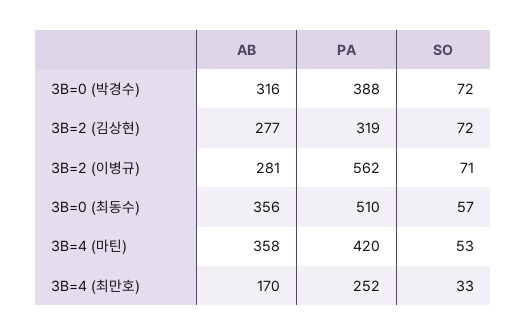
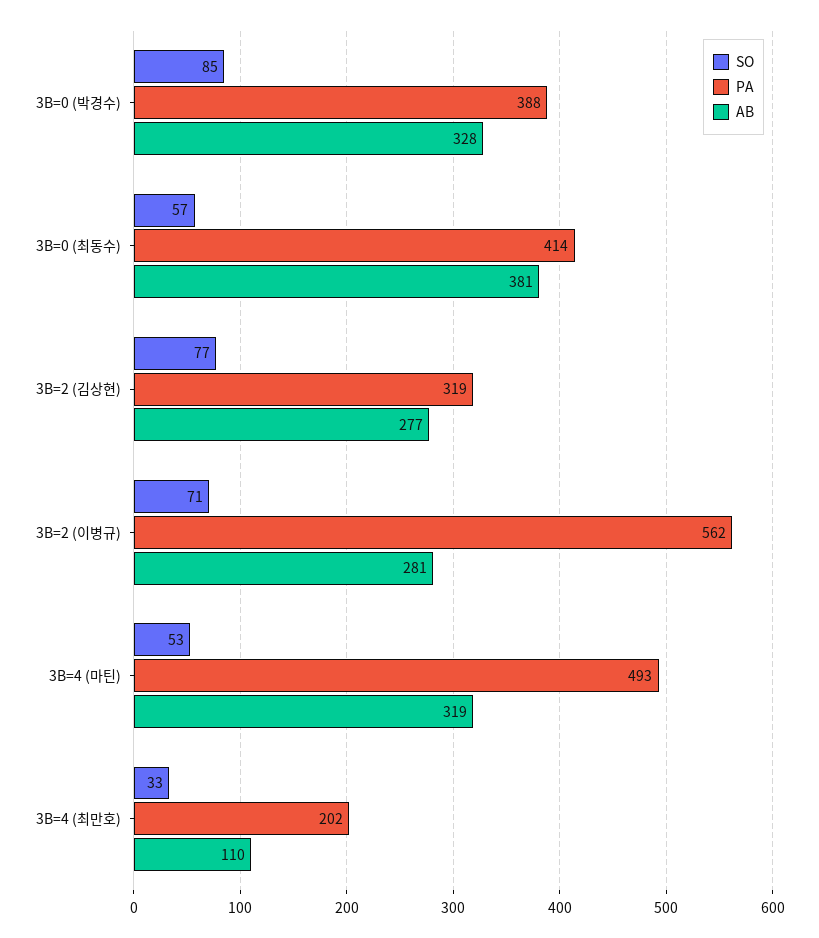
  {
    "AB": {
-     "3B=0 (박경수)": 316,
+     "3B=0 (박경수)": 328,
      "3B=2 (김상현)": 277,
      "3B=2 (이병규)": 281,
-     "3B=0 (최동수)": 356,
+     "3B=0 (최동수)": 381,
-     "3B=4 (마틴)": 358,
+     "3B=4 (마틴)": 319,
-     "3B=4 (최만호)": 170
+     "3B=4 (최만호)": 110
    },
    "PA": {
      "3B=0 (박경수)": 388,
      "3B=2 (김상현)": 319,
      "3B=2 (이병규)": 562,
-     "3B=0 (최동수)": 510,
+     "3B=0 (최동수)": 414,
-     "3B=4 (마틴)": 420,
+     "3B=4 (마틴)": 493,
-     "3B=4 (최만호)": 252
+     "3B=4 (최만호)": 202
    },
    "SO": {
-     "3B=0 (박경수)": 72,
+     "3B=0 (박경수)": 85,
-     "3B=2 (김상현)": 72,
+     "3B=2 (김상현)": 77,
      "3B=2 (이병규)": 71,
      "3B=0 (최동수)": 57,
      "3B=4 (마틴)": 53,
      "3B=4 (최만호)": 33
    }
  }

